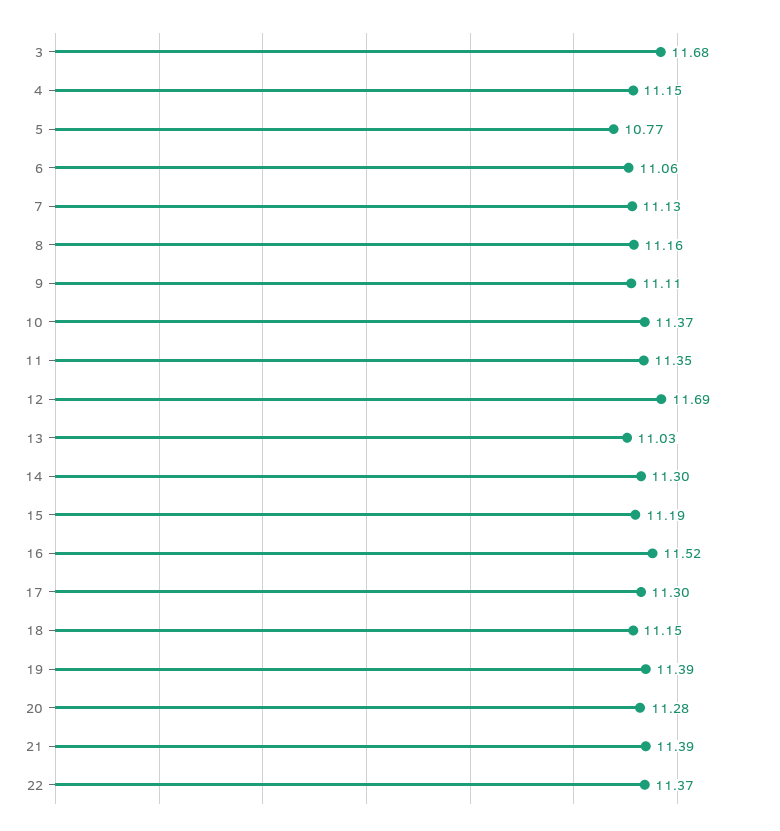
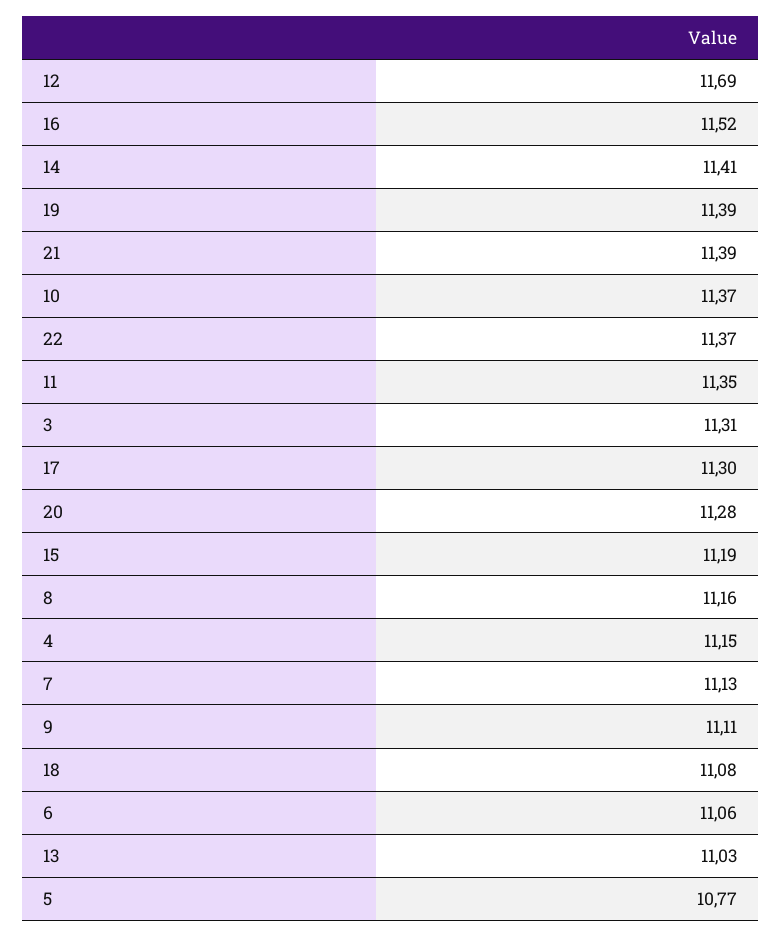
  {
-   "3": 11.68,
+   "3": 11.31,
    "4": 11.15,
    "5": 10.77,
    "6": 11.06,
    "7": 11.13,
    "8": 11.16,
    "9": 11.11,
    "10": 11.37,
    "11": 11.35,
    "12": 11.69,
    "13": 11.03,
-   "14": 11.3,
+   "14": 11.41,
    "15": 11.19,
    "16": 11.52,
    "17": 11.3,
-   "18": 11.15,
+   "18": 11.08,
    "19": 11.39,
    "20": 11.28,
    "21": 11.39,
    "22": 11.37
  }

